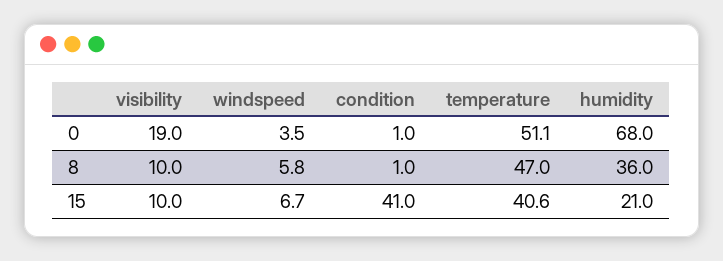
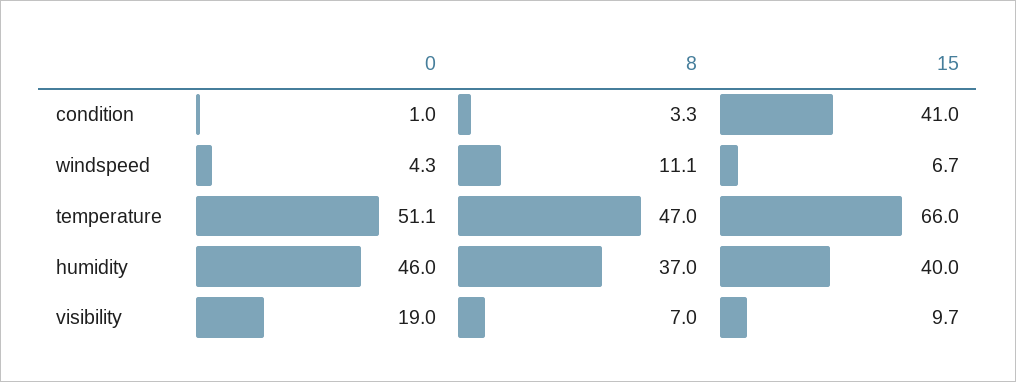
  {
    "visibility": {
      "0": 19,
-     "8": 10,
+     "8": 7,
-     "15": 10
+     "15": 9.7
    },
    "windspeed": {
-     "0": 3.5,
+     "0": 4.3,
-     "8": 5.8,
+     "8": 11.1,
      "15": 6.7
    },
    "condition": {
      "0": 1,
-     "8": 1,
+     "8": 3.3,
      "15": 41
    },
    "temperature": {
      "0": 51.1,
      "8": 47,
-     "15": 40.6
+     "15": 66
    },
    "humidity": {
-     "0": 68,
+     "0": 46,
-     "8": 36,
+     "8": 37,
-     "15": 21
+     "15": 40
    }
  }

